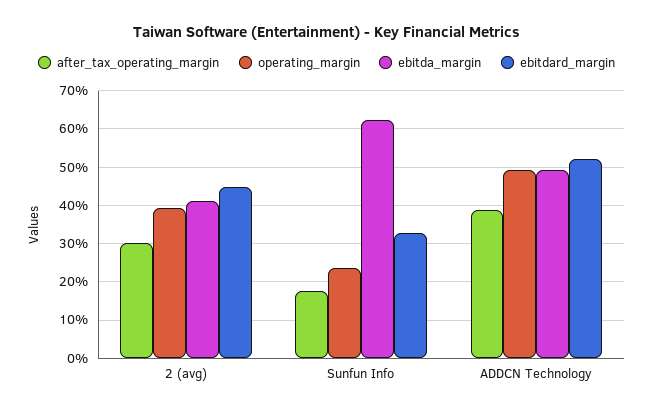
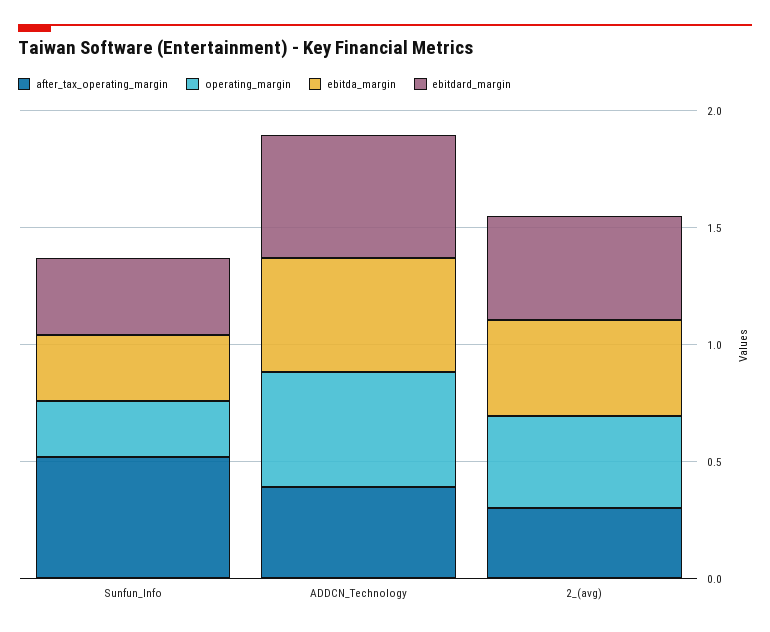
  {
    "after_tax_operating_margin": {
      "2 (avg)": 0.3,
-     "Sunfun Info": 0.18,
+     "Sunfun Info": 0.5,
      "ADDCN Technology": 0.38
    },
    "operating_margin": {
      "2 (avg)": 0.4,
      "Sunfun Info": 0.24,
      "ADDCN Technology": 0.5
    },
    "ebitda_margin": {
      "2 (avg)": 0.42,
-     "Sunfun Info": 0.62,
+     "Sunfun Info": 0.3,
      "ADDCN Technology": 0.5
    },
    "ebitdard_margin": {
      "2 (avg)": 0.44,
      "Sunfun Info": 0.32,
      "ADDCN Technology": 0.52
    }
  }

